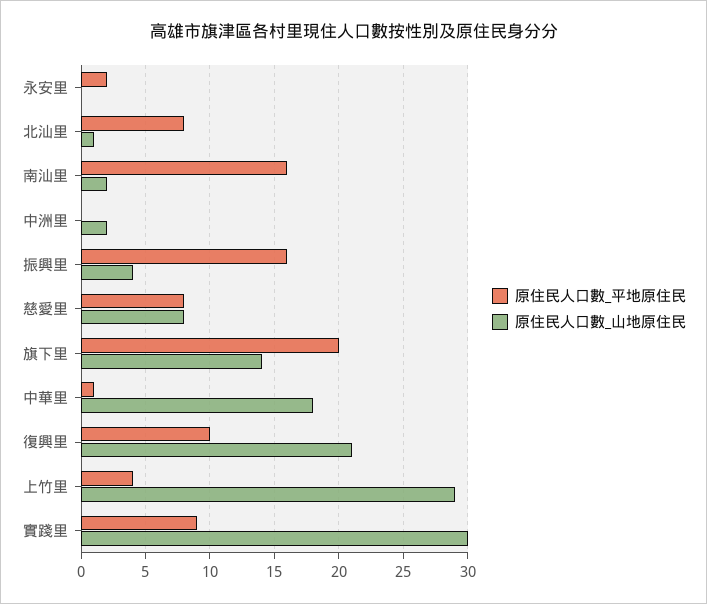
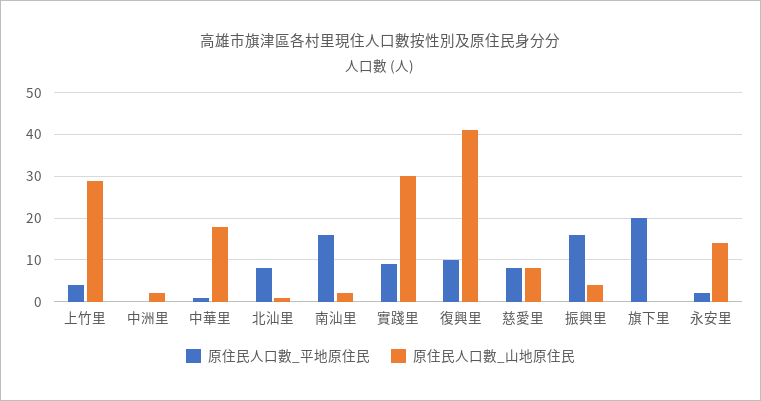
  {
    "原住民人口數_平地原住民": {
      "永安里": 2,
      "北汕里": 8,
      "南汕里": 16,
      "中洲里": 0,
      "振興里": 16,
      "慈愛里": 8,
      "旗下里": 20,
      "中華里": 1,
      "復興里": 10,
      "上竹里": 4,
      "實踐里": 9
    },
    "原住民人口數_山地原住民": {
-     "永安里": 0,
+     "永安里": 15,
      "北汕里": 1,
      "南汕里": 2,
      "中洲里": 2,
      "振興里": 4,
      "慈愛里": 8,
-     "旗下里": 14,
+     "旗下里": 0,
      "中華里": 18,
-     "復興里": 21,
+     "復興里": 40,
      "上竹里": 29,
      "實踐里": 30
    }
  }

